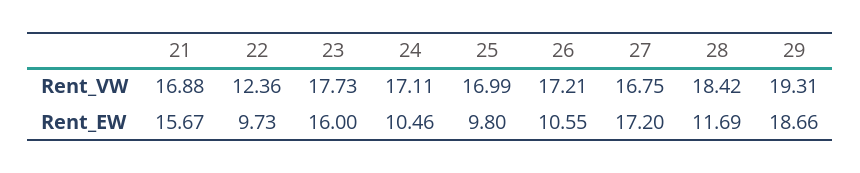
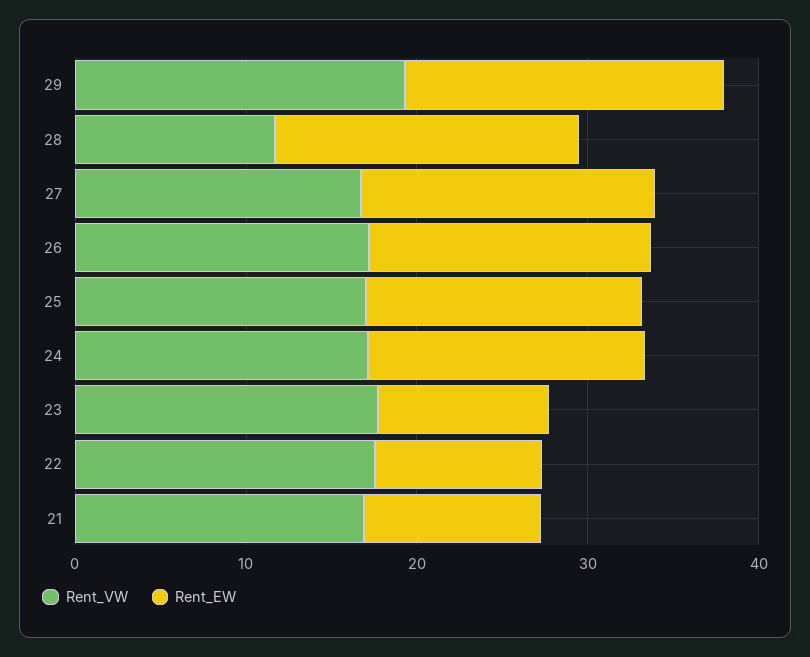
  {
    "Rent_VW": {
      "21": 16.88,
-     "22": 12.36,
+     "22": 18,
      "23": 17.73,
      "24": 17.11,
      "25": 16.99,
      "26": 17.21,
      "27": 16.75,
-     "28": 18.42,
+     "28": 12,
      "29": 19.31
    },
    "Rent_EW": {
-     "21": 15.67,
+     "21": 10,
      "22": 9.73,
-     "23": 16,
+     "23": 10,
-     "24": 10.46,
+     "24": 16,
-     "25": 9.8,
+     "25": 16,
-     "26": 10.55,
+     "26": 16,
      "27": 17.2,
-     "28": 11.69,
+     "28": 18,
      "29": 18.66
    }
  }

